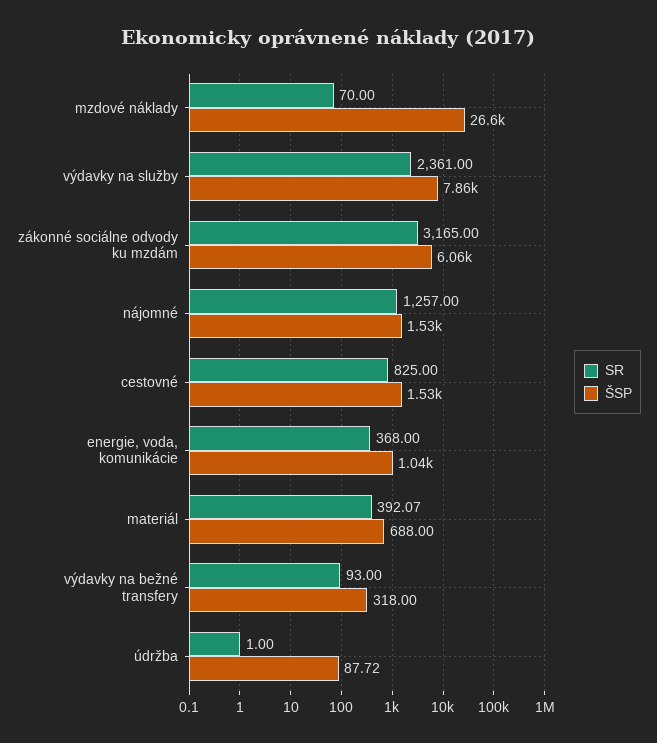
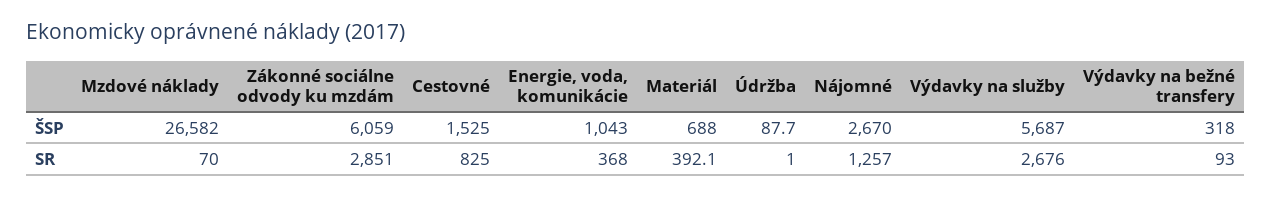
  {
    "SR": {
      "mzdové náklady": 70,
-     "výdavky na služby": 2361,
+     "výdavky na služby": 2676,
-     "zákonné sociálne odvody ku mzdám": 3165,
+     "zákonné sociálne odvody ku mzdám": 2851,
      "nájomné": 1257,
      "cestovné": 825,
      "energie, voda, komunikácie": 368,
      "materiál": 392.07,
      "výdavky na bežné transfery": 93,
      "údržba": 1
    },
    "ŠSP": {
      "mzdové náklady": 26582,
-     "výdavky na služby": 7860,
+     "výdavky na služby": 5687,
      "zákonné sociálne odvody ku mzdám": 6059,
-     "nájomné": 1530,
+     "nájomné": 2670,
      "cestovné": 1525,
      "energie, voda, komunikácie": 1043,
      "materiál": 688,
      "výdavky na bežné transfery": 318,
      "údržba": 87.72
    }
  }

